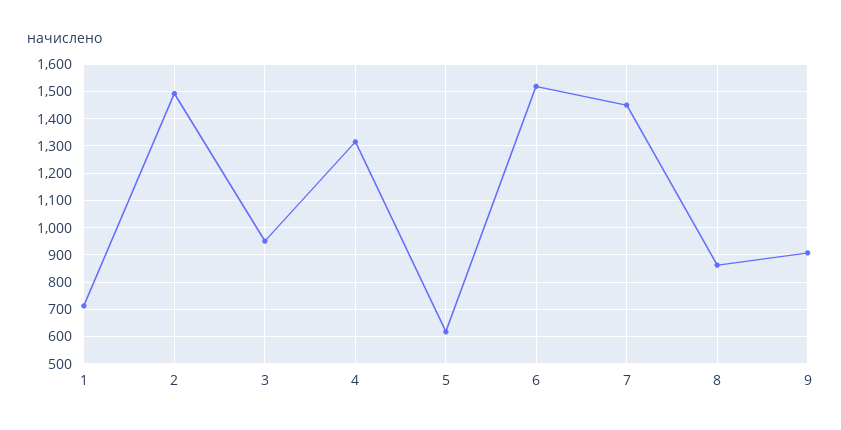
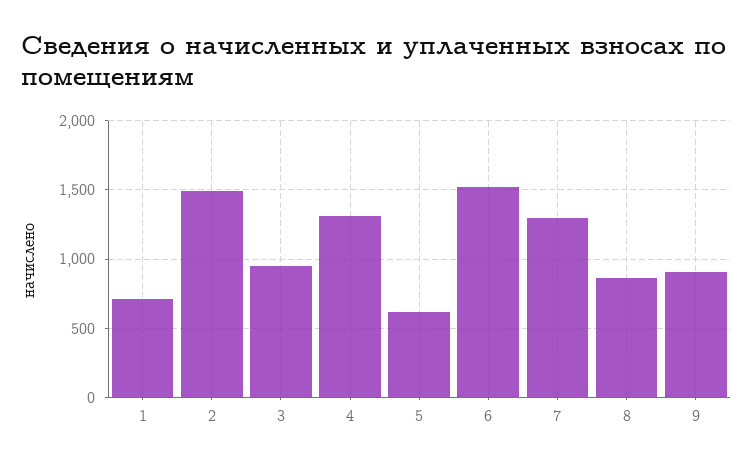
  {
    "1": 725,
    "2": 1500,
    "3": 950,
    "4": 1325,
    "5": 625,
    "6": 1525,
-   "7": 1450,
+   "7": 1300,
    "8": 850,
    "9": 900
  }

